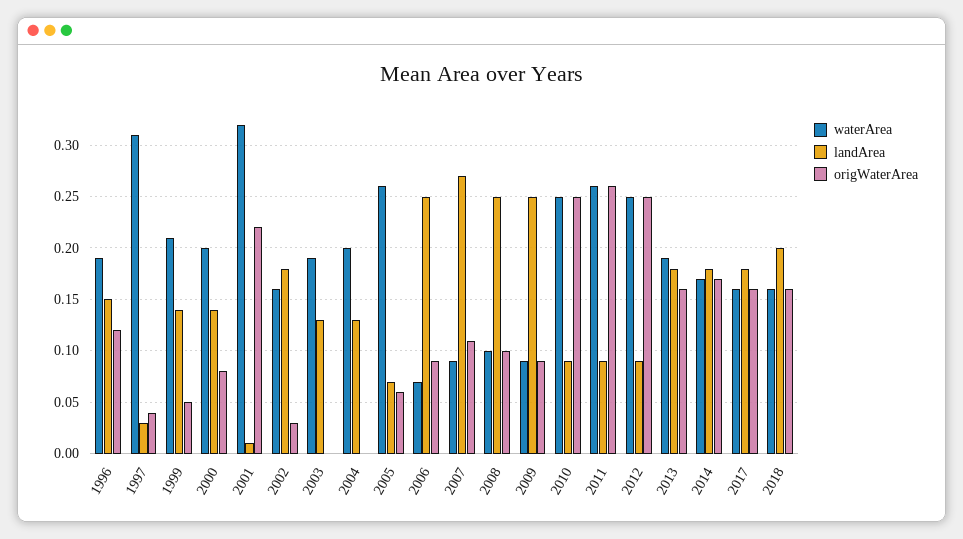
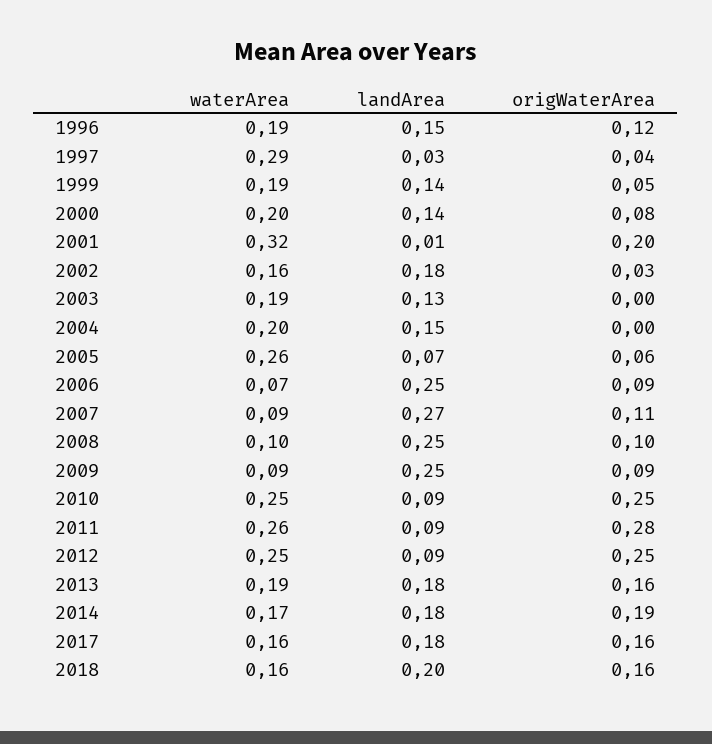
  {
    "waterArea": {
      "1996": 0.19,
-     "1997": 0.31,
+     "1997": 0.29,
-     "1999": 0.21,
+     "1999": 0.19,
      "2000": 0.2,
      "2001": 0.32,
      "2002": 0.16,
      "2003": 0.19,
      "2004": 0.2,
      "2005": 0.26,
      "2006": 0.07,
      "2007": 0.09,
      "2008": 0.1,
      "2009": 0.09,
      "2010": 0.25,
      "2011": 0.26,
      "2012": 0.25,
      "2013": 0.19,
      "2014": 0.17,
      "2017": 0.16,
      "2018": 0.16
    },
    "landArea": {
      "1996": 0.15,
      "1997": 0.03,
      "1999": 0.14,
      "2000": 0.14,
      "2001": 0.01,
      "2002": 0.18,
      "2003": 0.13,
-     "2004": 0.13,
+     "2004": 0.15,
      "2005": 0.07,
      "2006": 0.25,
      "2007": 0.27,
      "2008": 0.25,
      "2009": 0.25,
      "2010": 0.09,
      "2011": 0.09,
      "2012": 0.09,
      "2013": 0.18,
      "2014": 0.18,
      "2017": 0.18,
      "2018": 0.2
    },
    "origWaterArea": {
      "1996": 0.12,
      "1997": 0.04,
      "1999": 0.05,
      "2000": 0.08,
-     "2001": 0.22,
+     "2001": 0.2,
      "2002": 0.03,
      "2003": 0,
      "2004": 0,
      "2005": 0.06,
      "2006": 0.09,
      "2007": 0.11,
      "2008": 0.1,
      "2009": 0.09,
      "2010": 0.25,
-     "2011": 0.26,
+     "2011": 0.28,
      "2012": 0.25,
      "2013": 0.16,
-     "2014": 0.17,
+     "2014": 0.19,
      "2017": 0.16,
      "2018": 0.16
    }
  }

